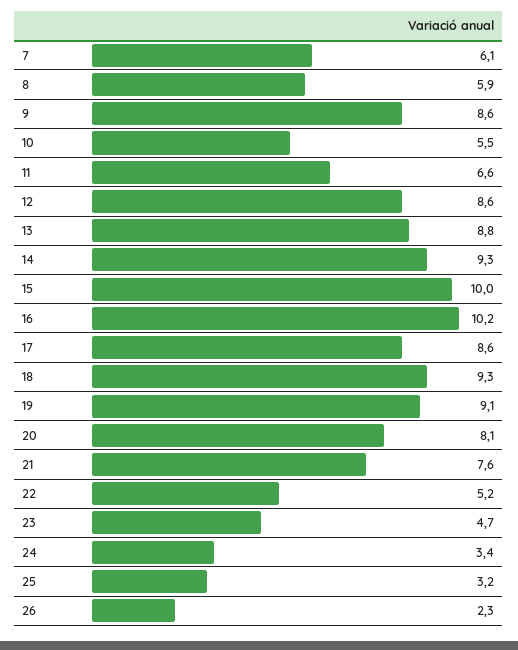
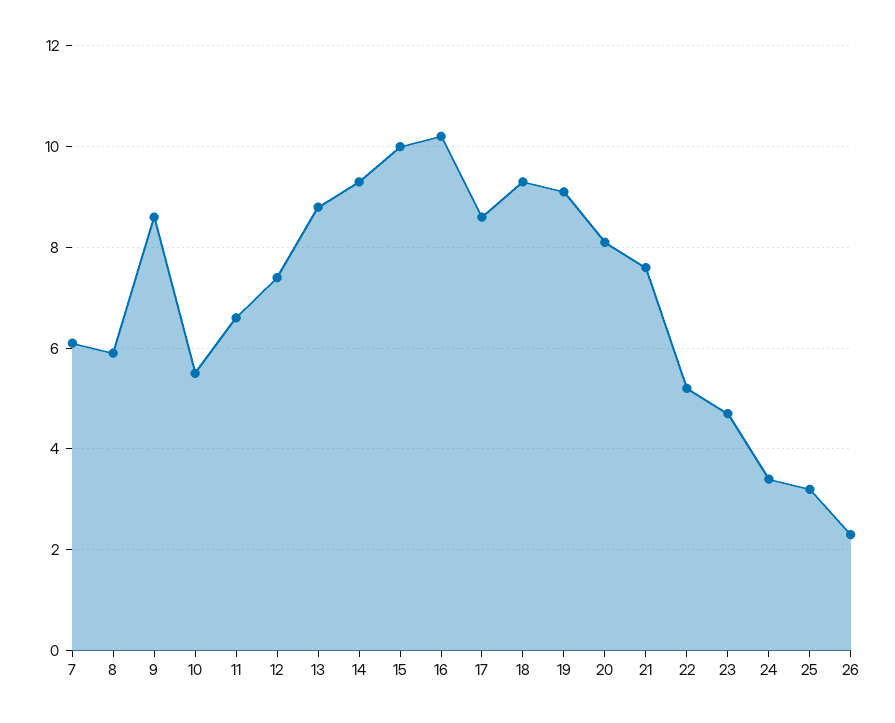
  {
    "7": 6.1,
    "8": 5.9,
    "9": 8.6,
    "10": 5.5,
    "11": 6.6,
-   "12": 8.6,
+   "12": 7.5,
    "13": 8.8,
    "14": 9.3,
    "15": 10,
    "16": 10.2,
    "17": 8.6,
    "18": 9.3,
    "19": 9.1,
    "20": 8.1,
    "21": 7.6,
    "22": 5.2,
    "23": 4.7,
    "24": 3.4,
    "25": 3.2,
    "26": 2.3
  }

